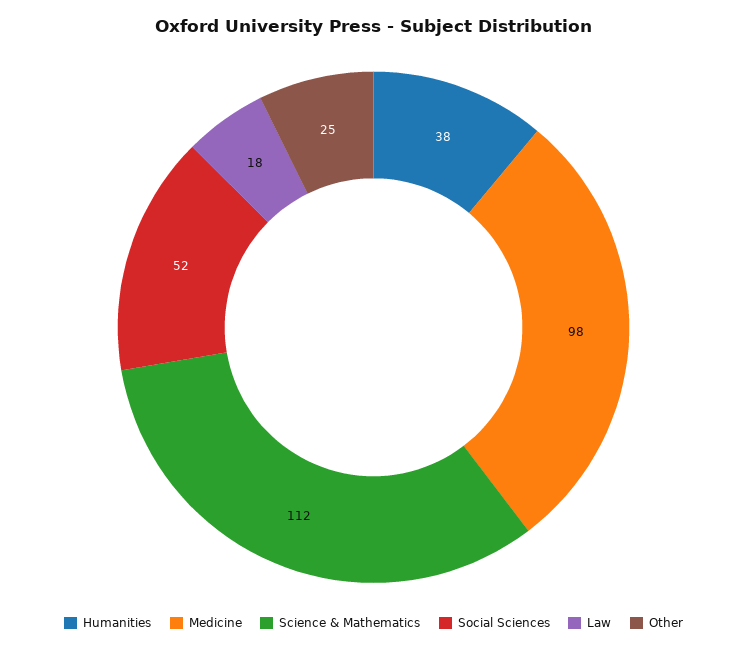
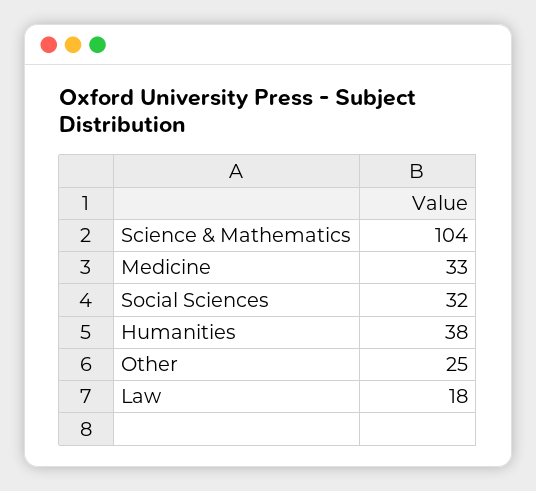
  {
    "Humanities": 38,
-   "Medicine": 98,
+   "Medicine": 33,
-   "Science & Mathematics": 112,
+   "Science & Mathematics": 104,
-   "Social Sciences": 52,
+   "Social Sciences": 32,
    "Law": 18,
    "Other": 25
  }

